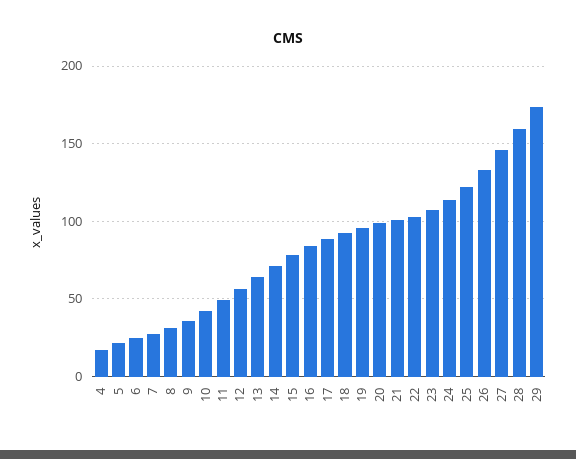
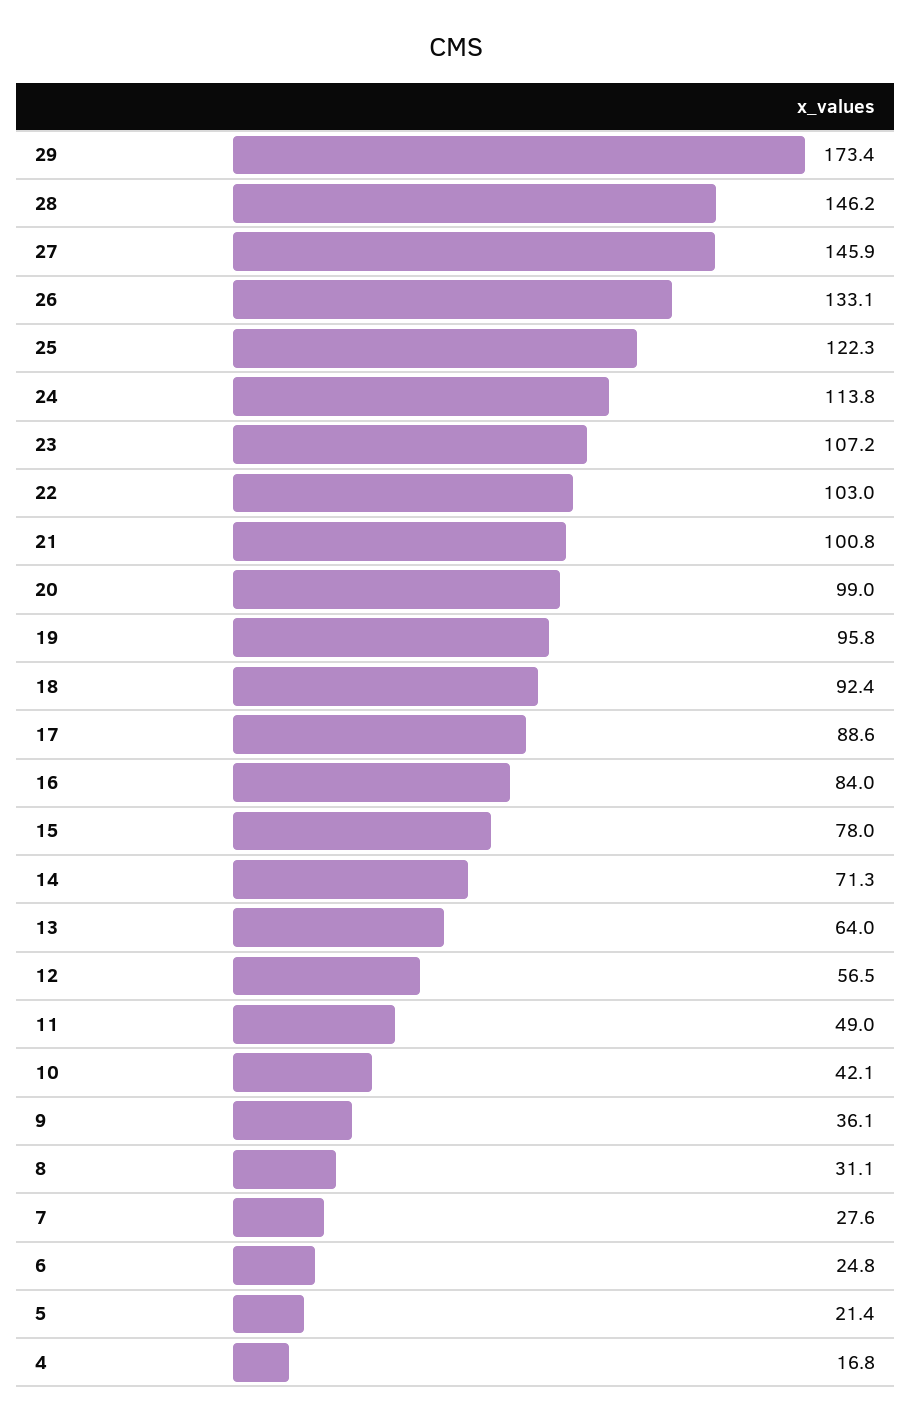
  {
    "4": 16.8,
    "5": 21.4,
    "6": 24.8,
    "7": 27.6,
    "8": 31.1,
    "9": 36.1,
    "10": 42.1,
    "11": 49,
    "12": 56.5,
    "13": 64,
    "14": 71.3,
    "15": 78,
    "16": 84,
    "17": 88.6,
    "18": 92.4,
    "19": 95.8,
    "20": 99,
    "21": 100.8,
    "22": 103,
    "23": 107.2,
    "24": 113.8,
    "25": 122.3,
    "26": 133.1,
    "27": 145.9,
-   "28": 160,
+   "28": 146.2,
    "29": 173.4
  }

